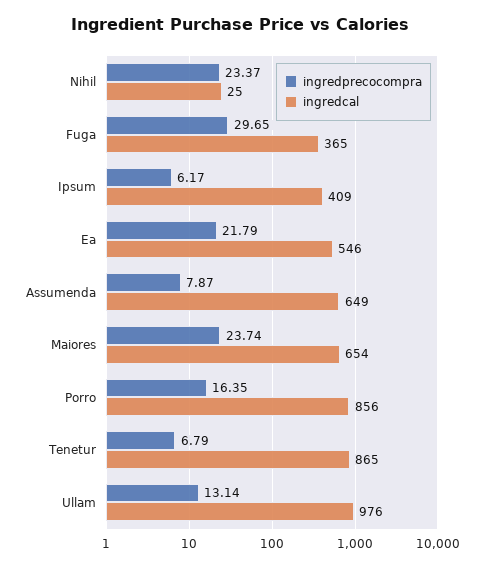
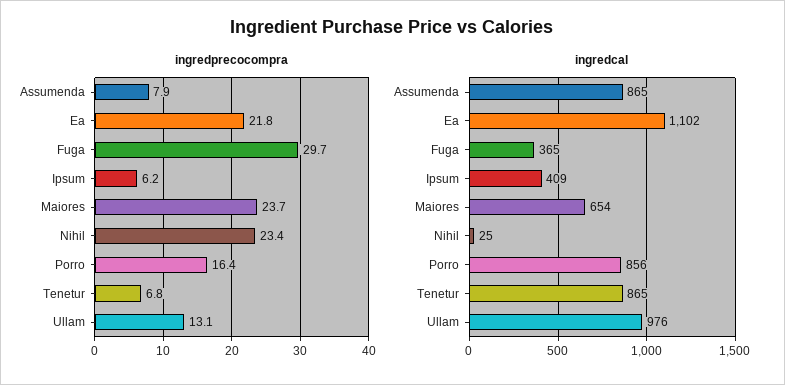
  {
    "ingredprecocompra": {
      "Nihil": 23.37,
      "Fuga": 29.65,
      "Ipsum": 6.17,
      "Ea": 21.79,
      "Assumenda": 7.87,
      "Maiores": 23.74,
      "Porro": 16.35,
      "Tenetur": 6.79,
      "Ullam": 13.14
    },
    "ingredcal": {
      "Nihil": 25,
      "Fuga": 365,
      "Ipsum": 409,
-     "Ea": 546,
+     "Ea": 1102,
-     "Assumenda": 649,
+     "Assumenda": 865,
      "Maiores": 654,
      "Porro": 856,
      "Tenetur": 865,
      "Ullam": 976
    }
  }

